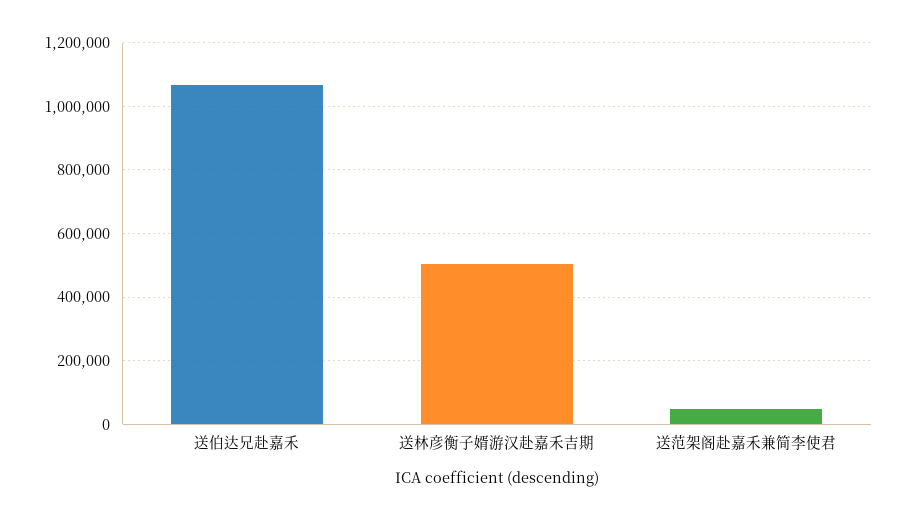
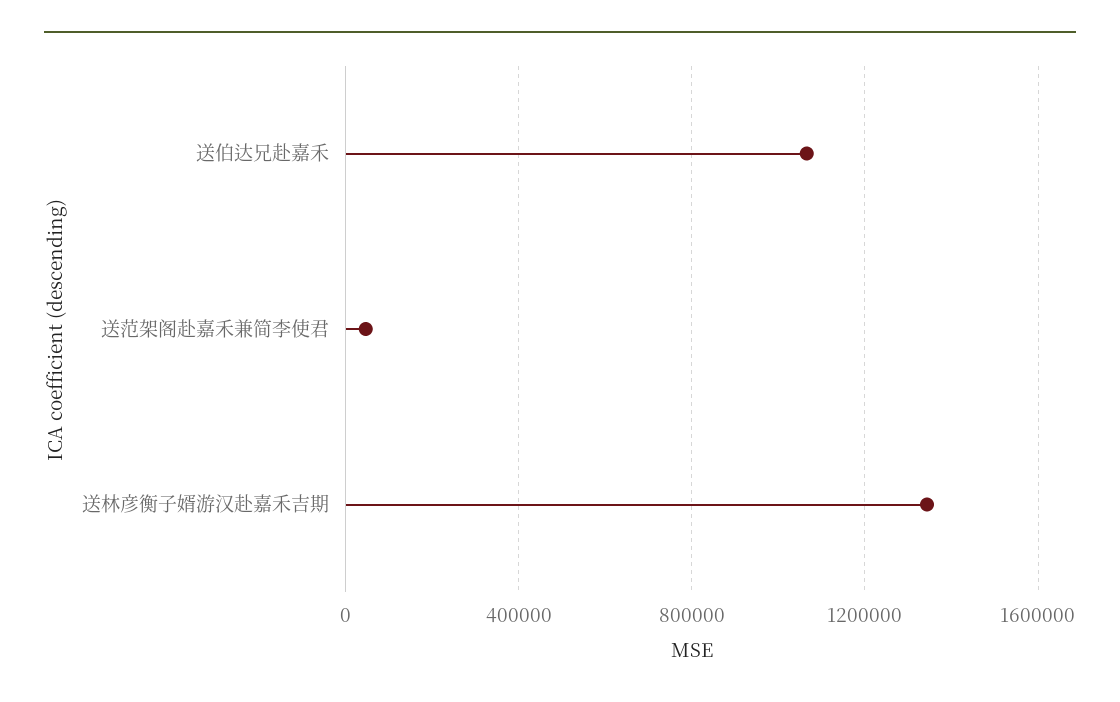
  {
    "送伯达兄赴嘉禾": 1060000,
-   "送林彦衡子婿游汉赴嘉禾吉期": 500000,
+   "送林彦衡子婿游汉赴嘉禾吉期": 1350000,
    "送范架阁赴嘉禾兼简李使君": 40000
  }

